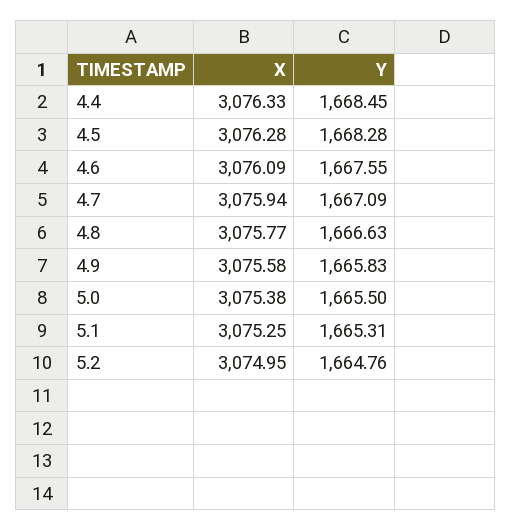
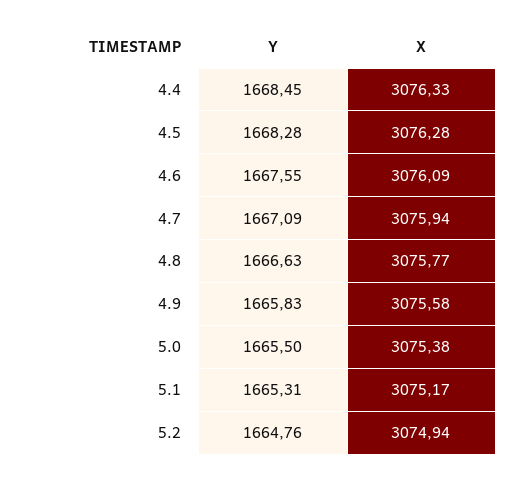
  {
    "X": {
      "4.4": 3076.33,
      "4.5": 3076.28,
      "4.6": 3076.09,
      "4.7": 3075.94,
      "4.8": 3075.77,
      "4.9": 3075.58,
      "5.0": 3075.38,
-     "5.1": 3075.25,
+     "5.1": 3075.17,
-     "5.2": 3074.95
+     "5.2": 3074.94
    },
    "Y": {
      "4.4": 1668.45,
      "4.5": 1668.28,
      "4.6": 1667.55,
      "4.7": 1667.09,
      "4.8": 1666.63,
      "4.9": 1665.83,
      "5.0": 1665.5,
      "5.1": 1665.31,
      "5.2": 1664.76
    }
  }

